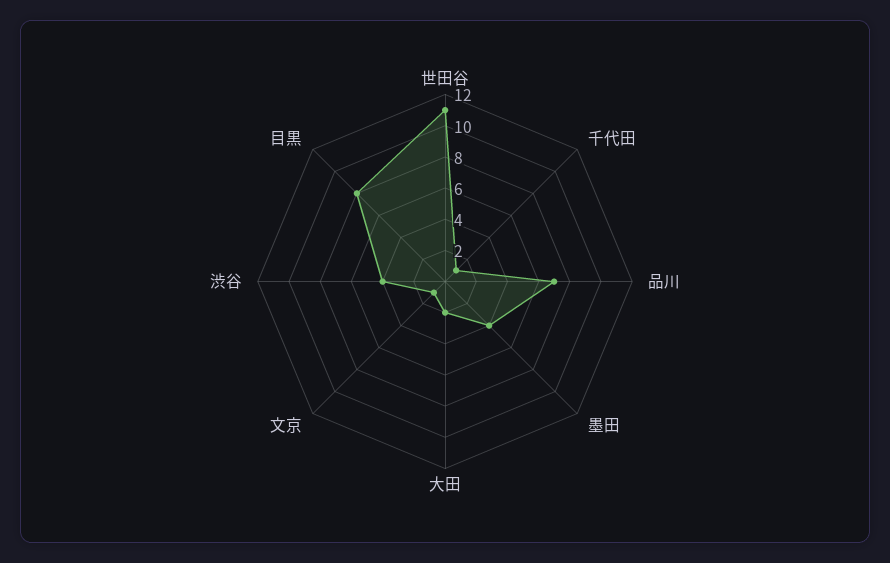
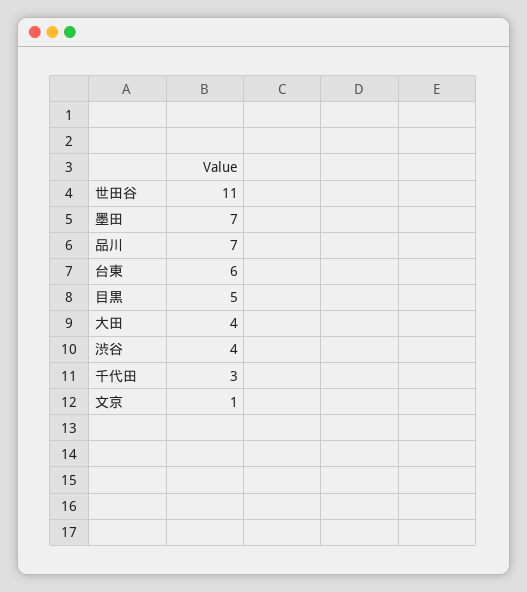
  {
    "世田谷": 11,
-   "千代田": 1,
+   "千代田": 3,
    "品川": 7,
-   "墨田": 4,
+   "墨田": 7,
-   "大田": 2,
+   "大田": 4,
    "文京": 1,
    "渋谷": 4,
-   "目黒": 8
+   "目黒": 5,
+   "台東": 6
  }

